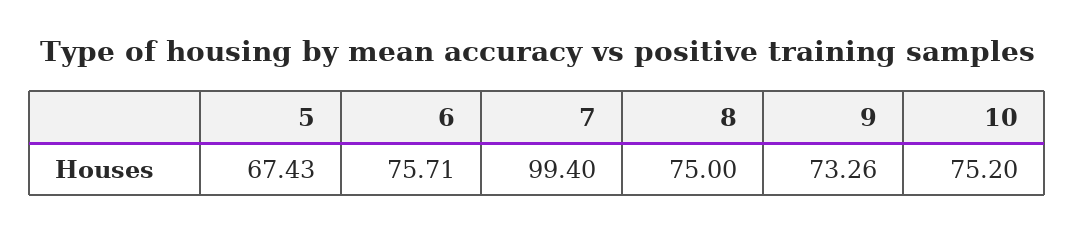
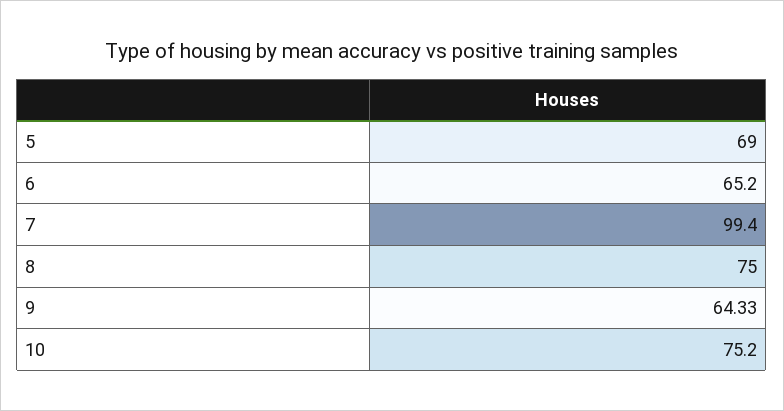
  {
-   "5": 67.43,
+   "5": 69,
-   "6": 75.71,
+   "6": 65.2,
    "7": 99.4,
    "8": 75,
-   "9": 73.26,
+   "9": 64.33,
    "10": 75.2
  }

